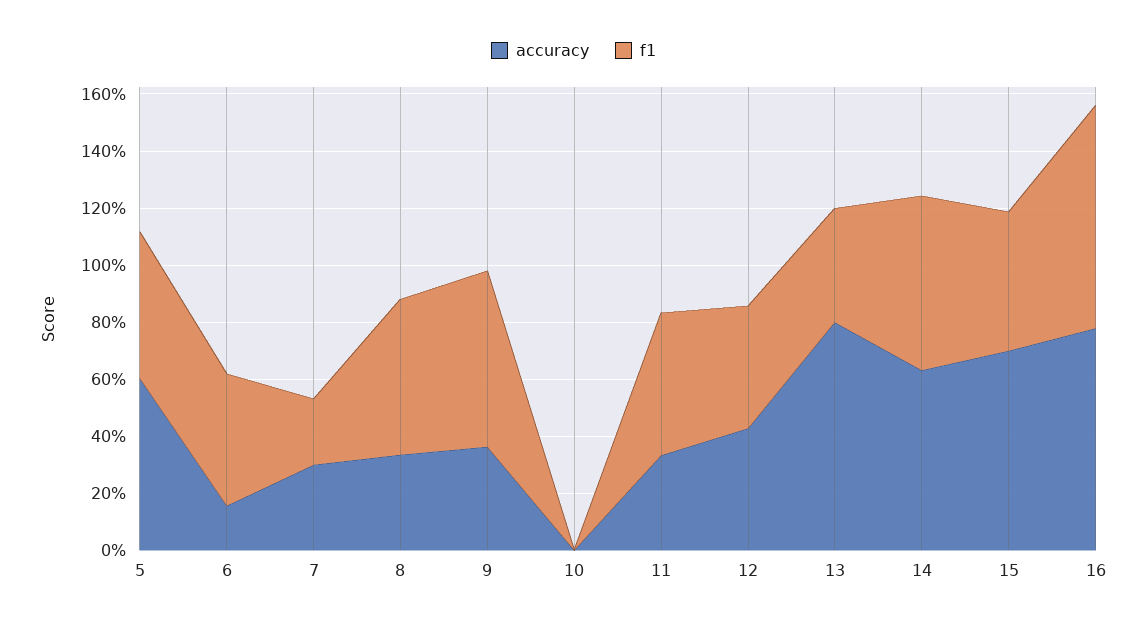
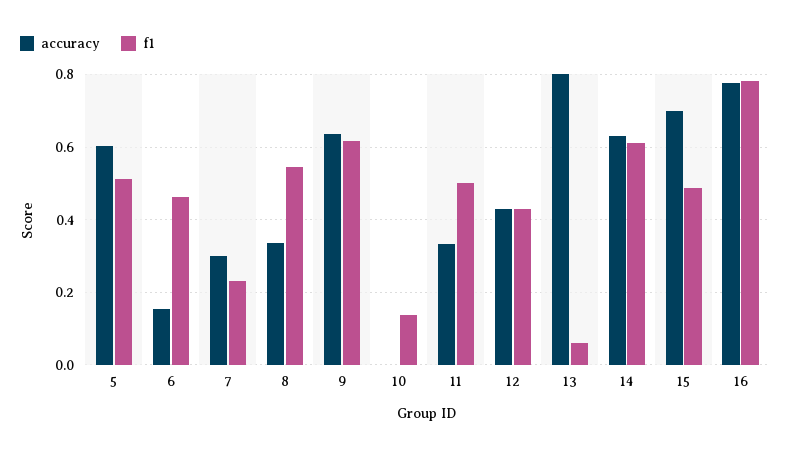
  {
    "accuracy": {
      "5": 0.6,
      "6": 0.16,
      "7": 0.3,
      "8": 0.34,
-     "9": 0.35,
+     "9": 0.64,
      "10": 0,
      "11": 0.34,
      "12": 0.42,
      "13": 0.8,
      "14": 0.64,
      "15": 0.7,
      "16": 0.78
    },
    "f1": {
      "5": 0.52,
      "6": 0.46,
      "7": 0.24,
      "8": 0.54,
      "9": 0.62,
-     "10": 0,
+     "10": 0.14,
      "11": 0.5,
      "12": 0.42,
-     "13": 0.4,
+     "13": 0.06,
      "14": 0.62,
      "15": 0.48,
      "16": 0.78
    }
  }

